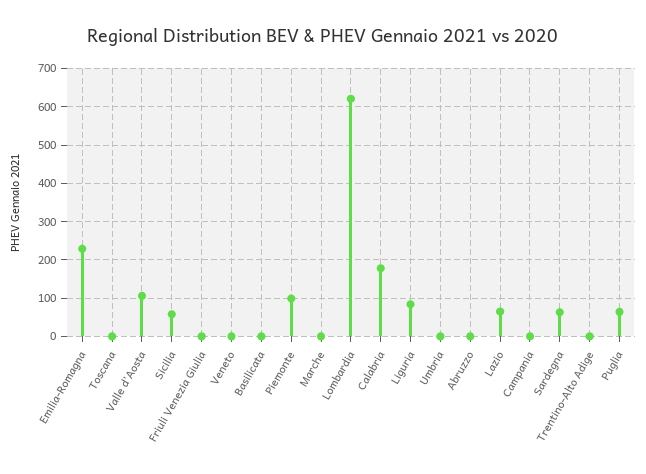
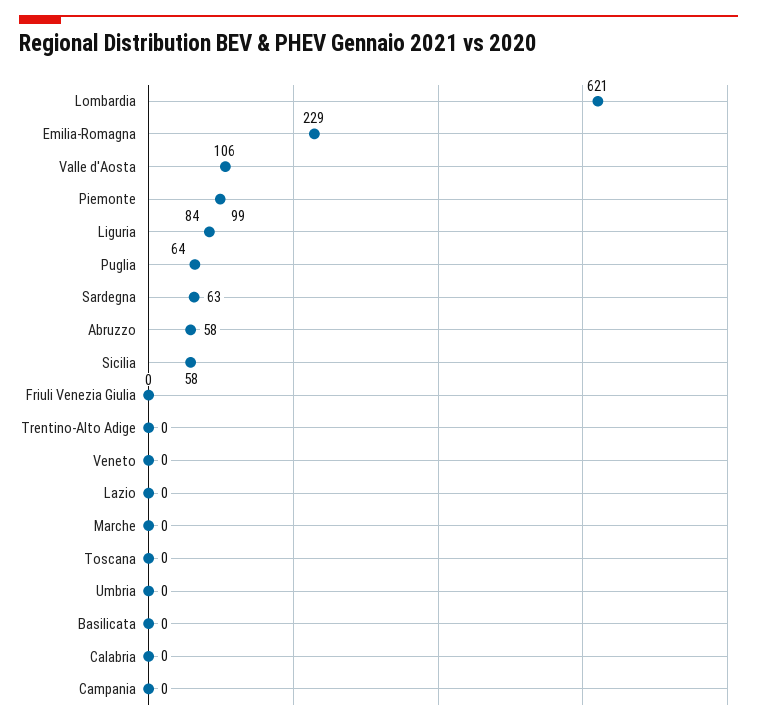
  {
    "Emilia-Romagna": 229,
    "Toscana": 0,
    "Valle d'Aosta": 106,
    "Sicilia": 58,
    "Friuli Venezia Giulia": 0,
    "Veneto": 0,
    "Basilicata": 0,
    "Piemonte": 99,
    "Marche": 0,
    "Lombardia": 621,
-   "Calabria": 180,
+   "Calabria": 0,
    "Liguria": 84,
    "Umbria": 0,
-   "Abruzzo": 0,
+   "Abruzzo": 58,
-   "Lazio": 60,
+   "Lazio": 0,
    "Campania": 0,
    "Sardegna": 63,
    "Trentino-Alto Adige": 0,
    "Puglia": 64
  }

